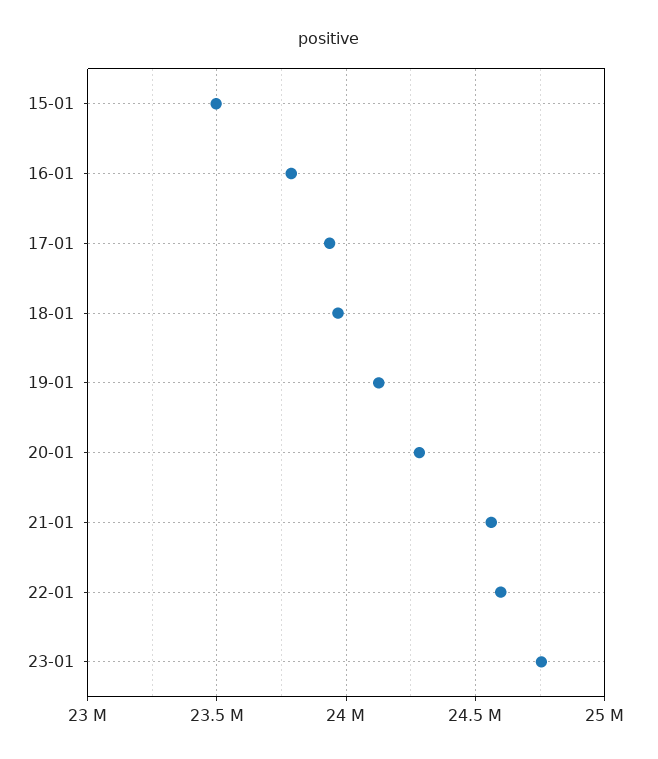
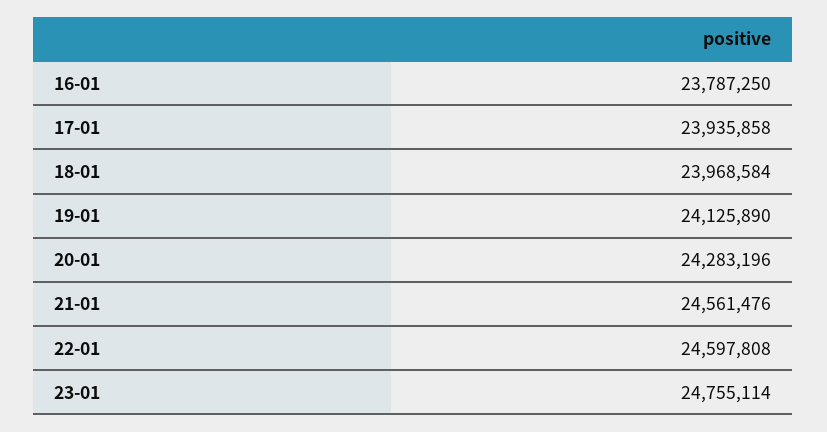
  {
-   "15-01": 23500000,
    "16-01": 23787250,
    "17-01": 23935858,
    "18-01": 23968584,
    "19-01": 24125890,
    "20-01": 24283196,
    "21-01": 24561476,
    "22-01": 24597808,
    "23-01": 24755114
  }

